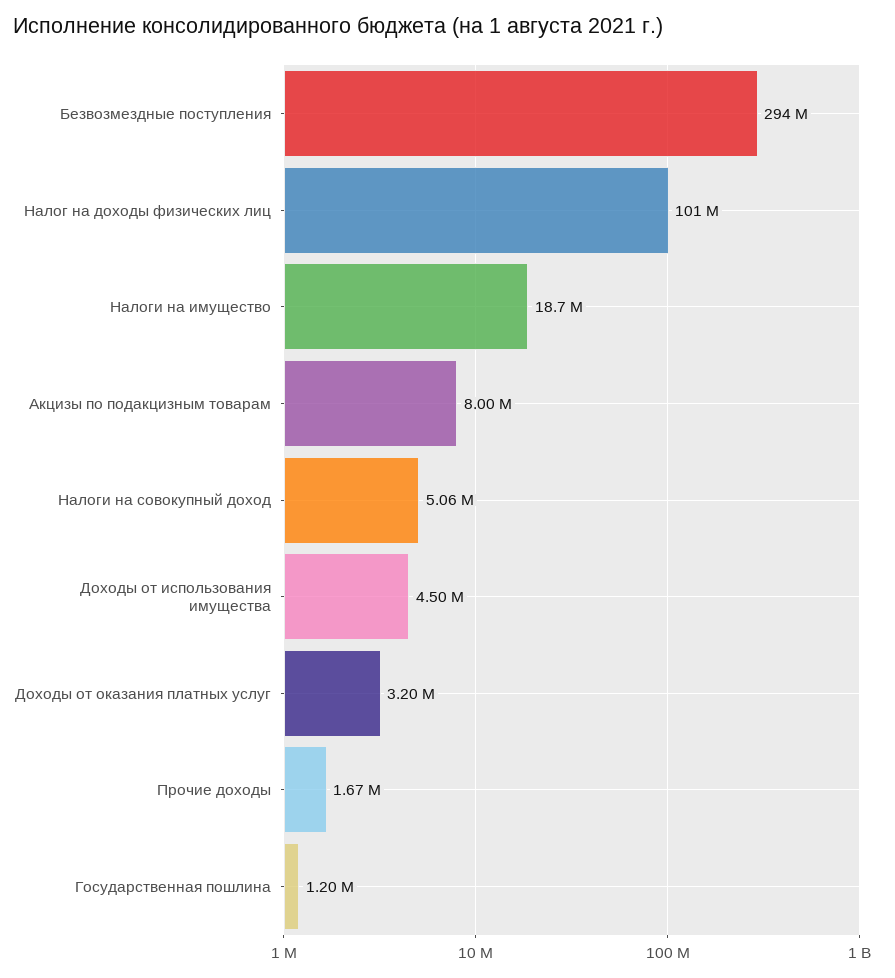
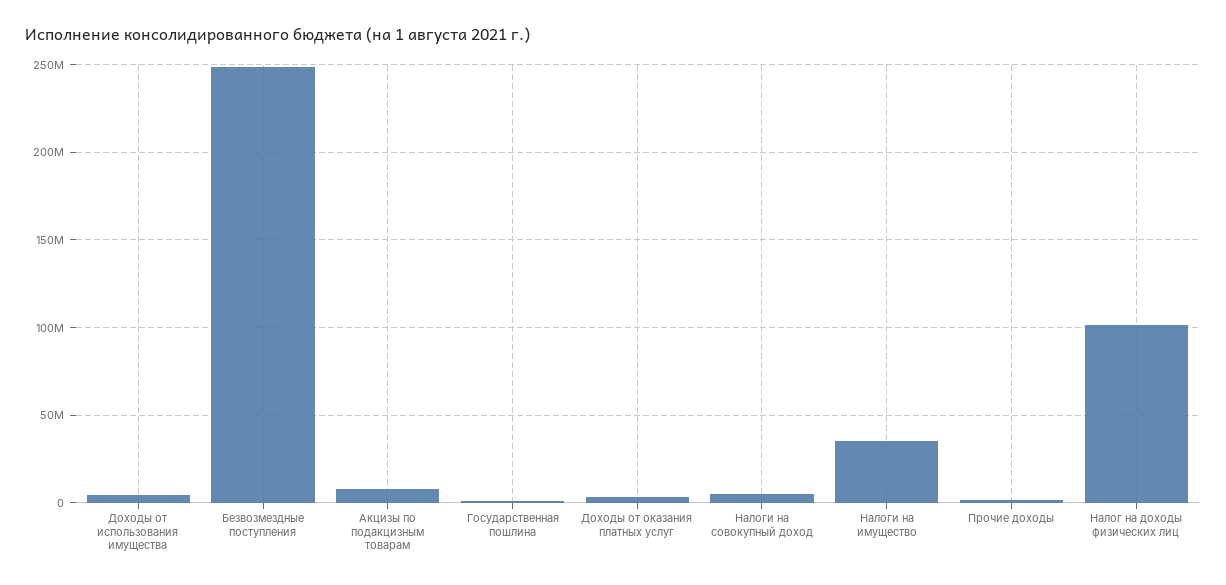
  {
-   "Безвозмездные поступления": 294000000,
+   "Безвозмездные поступления": 250000000,
    "Налог на доходы физических лиц": 101000000,
-   "Налоги на имущество": 18700000,
+   "Налоги на имущество": 35000000,
    "Акцизы по подакцизным товарам": 8000000,
    "Налоги на совокупный доход": 5060000,
    "Доходы от использования имущества": 4500000,
    "Доходы от оказания платных услуг": 3200000,
    "Прочие доходы": 1670000,
    "Государственная пошлина": 1200000
  }

